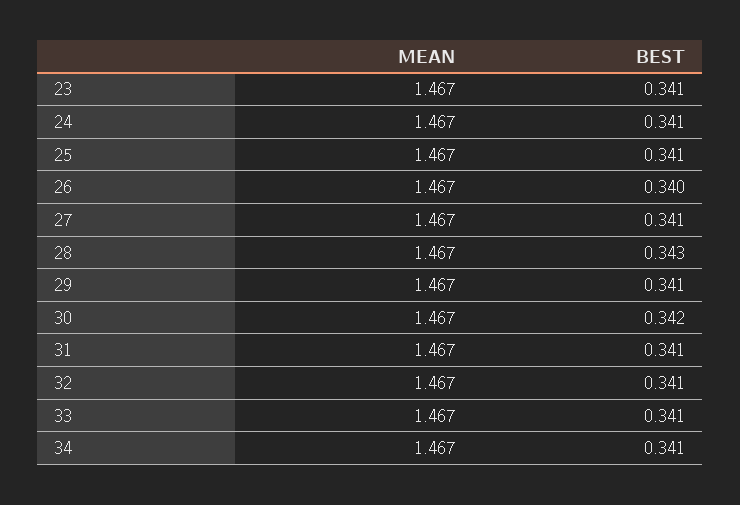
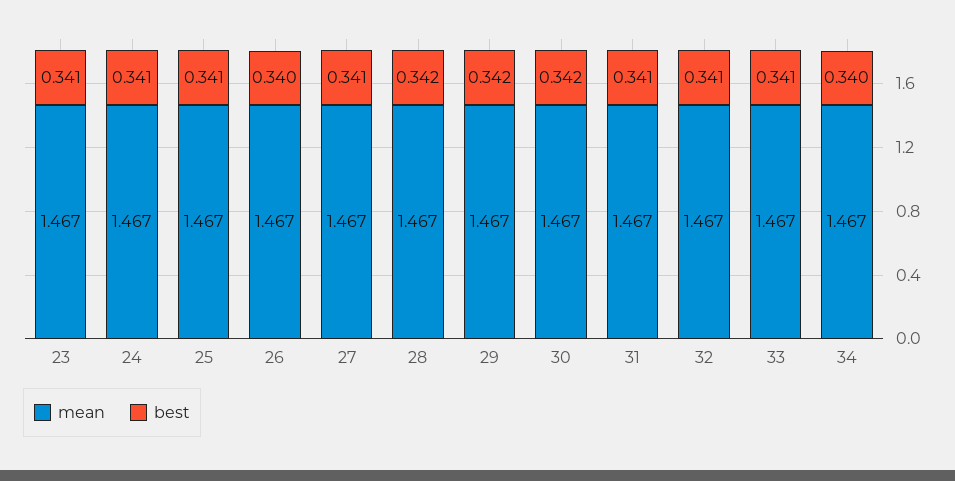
  {
    "MEAN": {
      "23": 1.467,
      "24": 1.467,
      "25": 1.467,
      "26": 1.467,
      "27": 1.467,
      "28": 1.467,
      "29": 1.467,
      "30": 1.467,
      "31": 1.467,
      "32": 1.467,
      "33": 1.467,
      "34": 1.467
    },
    "BEST": {
      "23": 0.341,
      "24": 0.341,
      "25": 0.341,
      "26": 0.34,
      "27": 0.341,
-     "28": 0.343,
+     "28": 0.342,
-     "29": 0.341,
+     "29": 0.342,
      "30": 0.342,
      "31": 0.341,
      "32": 0.341,
      "33": 0.341,
-     "34": 0.341
+     "34": 0.34
    }
  }

